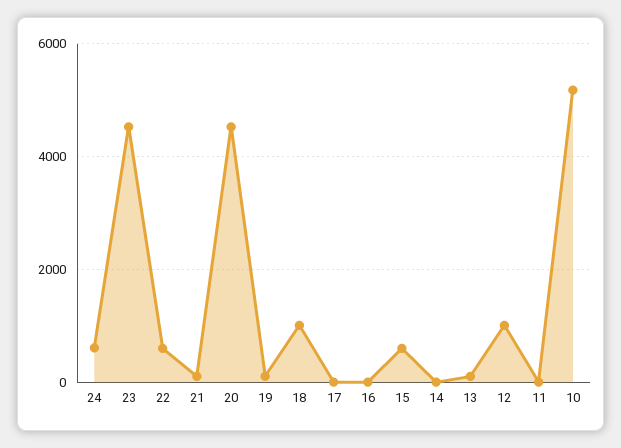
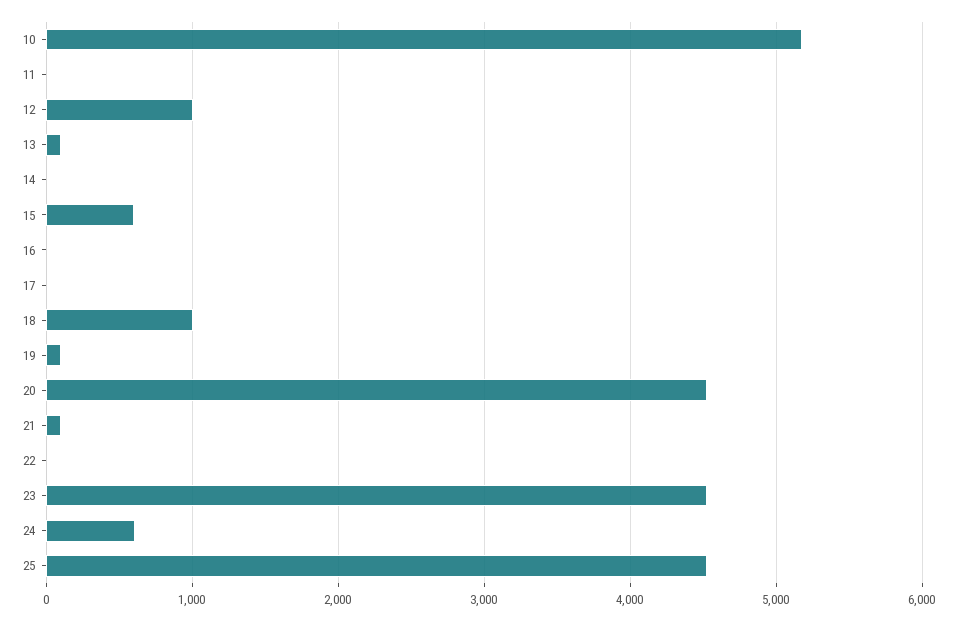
  {
    "24": 600,
    "23": 4500,
-   "22": 600,
+   "22": 0,
    "21": 100,
    "20": 4500,
    "19": 100,
    "18": 1000,
    "17": 0,
    "16": 0,
    "15": 600,
    "14": 0,
    "13": 100,
    "12": 1000,
    "11": 0,
-   "10": 5200
+   "10": 5200,
+   "25": 4500
  }

